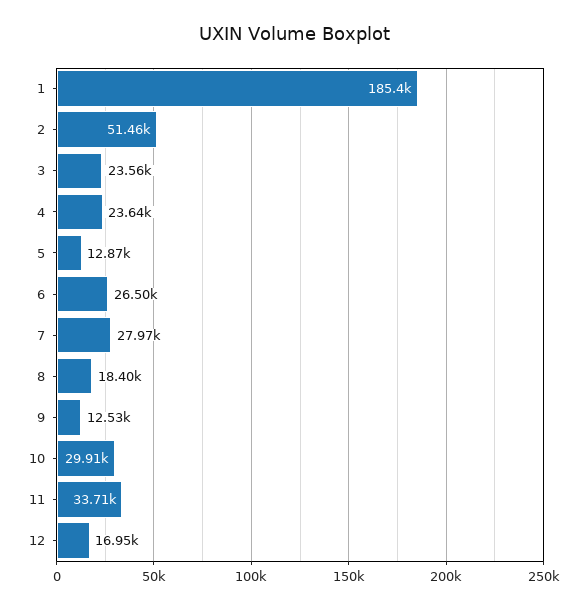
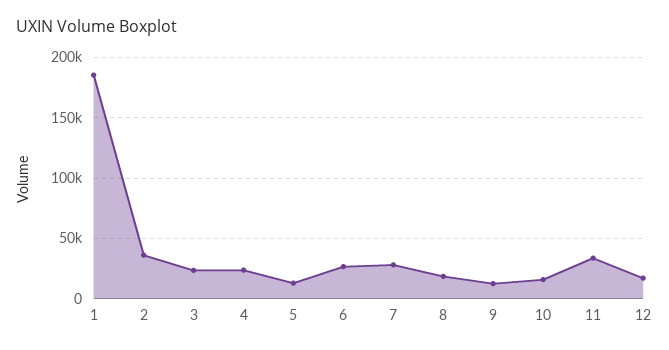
  {
    "1": 185400,
-   "2": 51460,
+   "2": 35000,
    "3": 23560,
    "4": 23640,
    "5": 12870,
    "6": 26500,
    "7": 27970,
    "8": 18400,
    "9": 12530,
-   "10": 29910,
+   "10": 15000,
    "11": 33710,
    "12": 16950
  }

